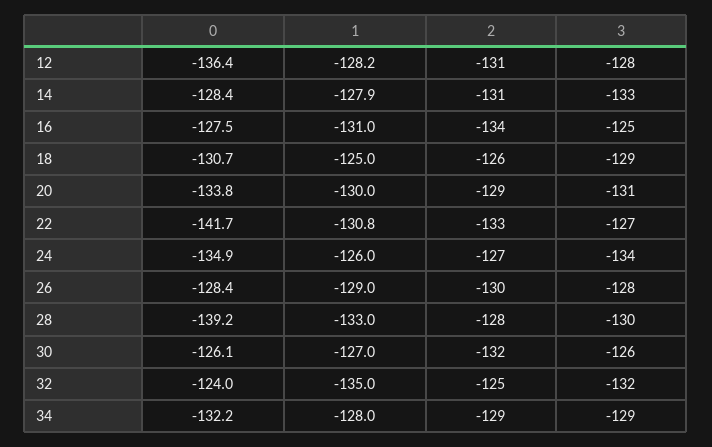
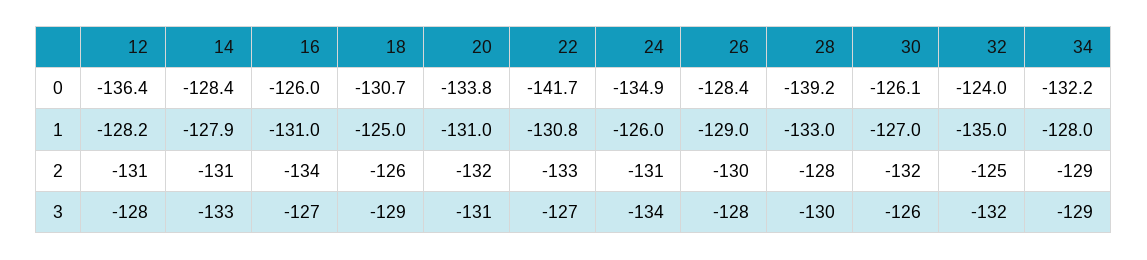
  {
    "0": {
      "12": -136.4,
      "14": -128.4,
-     "16": -127.5,
+     "16": -126,
      "18": -130.7,
      "20": -133.8,
      "22": -141.7,
      "24": -134.9,
      "26": -128.4,
      "28": -139.2,
      "30": -126.1,
      "32": -124,
      "34": -132.2
    },
    "1": {
      "12": -128.2,
      "14": -127.9,
      "16": -131,
      "18": -125,
-     "20": -130,
+     "20": -131,
      "22": -130.8,
      "24": -126,
      "26": -129,
      "28": -133,
      "30": -127,
      "32": -135,
      "34": -128
    },
    "2": {
      "12": -131,
      "14": -131,
      "16": -134,
      "18": -126,
-     "20": -129,
+     "20": -132,
      "22": -133,
-     "24": -127,
+     "24": -131,
      "26": -130,
      "28": -128,
      "30": -132,
      "32": -125,
      "34": -129
    },
    "3": {
      "12": -128,
      "14": -133,
-     "16": -125,
+     "16": -127,
      "18": -129,
      "20": -131,
      "22": -127,
      "24": -134,
      "26": -128,
      "28": -130,
      "30": -126,
      "32": -132,
      "34": -129
    }
  }

